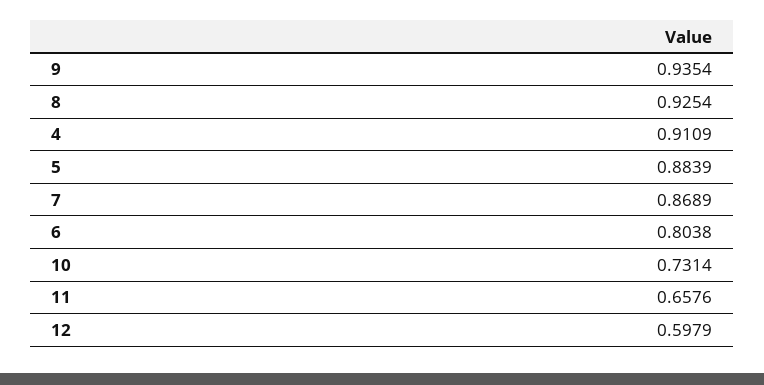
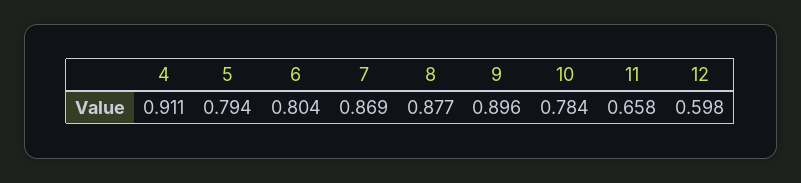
  {
-   "9": 0.9354,
+   "9": 0.896,
-   "8": 0.9254,
+   "8": 0.877,
    "4": 0.9109,
-   "5": 0.8839,
+   "5": 0.794,
    "7": 0.8689,
    "6": 0.8038,
-   "10": 0.7314,
+   "10": 0.784,
    "11": 0.6576,
    "12": 0.5979
  }

